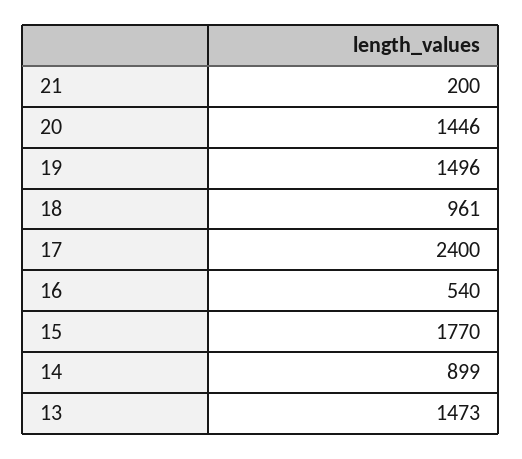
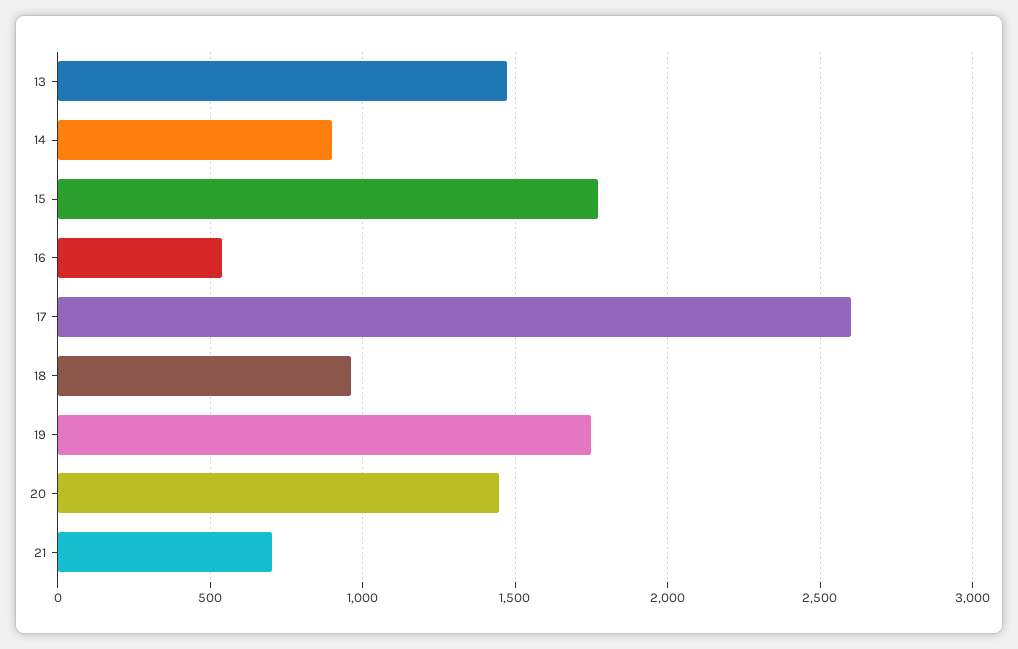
  {
-   "21": 200,
+   "21": 700,
    "20": 1446,
-   "19": 1496,
+   "19": 1750,
    "18": 961,
-   "17": 2400,
+   "17": 2600,
    "16": 540,
    "15": 1770,
    "14": 899,
    "13": 1473
  }

